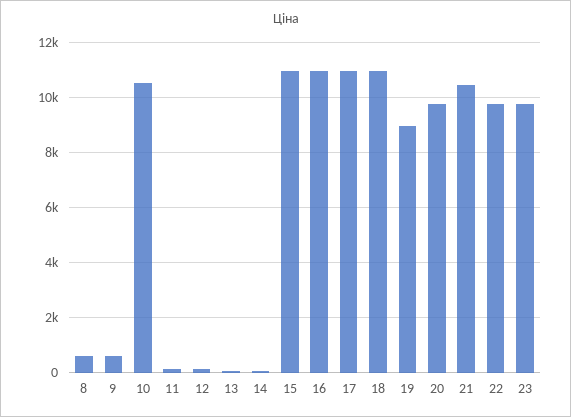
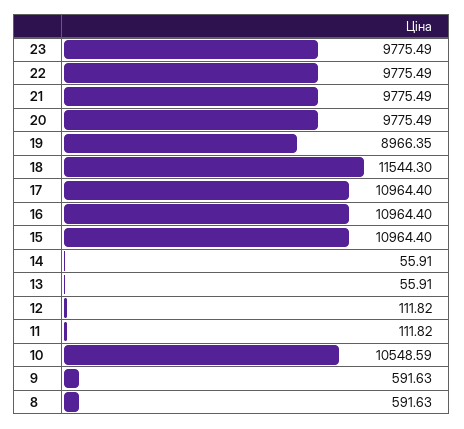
  {
    "8": 591.63,
    "9": 591.63,
    "10": 10548.59,
    "11": 111.82,
    "12": 111.82,
    "13": 55.91,
    "14": 55.91,
    "15": 10964.4,
    "16": 10964.4,
    "17": 10964.4,
-   "18": 11000,
+   "18": 11544.3,
    "19": 8966.35,
    "20": 9775.49,
-   "21": 10500,
+   "21": 9775.49,
    "22": 9775.49,
    "23": 9775.49
  }

